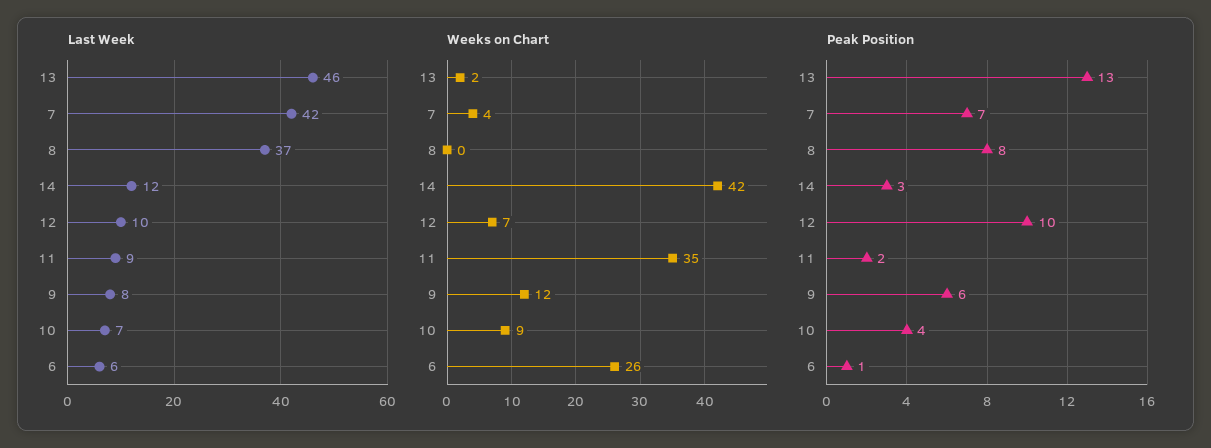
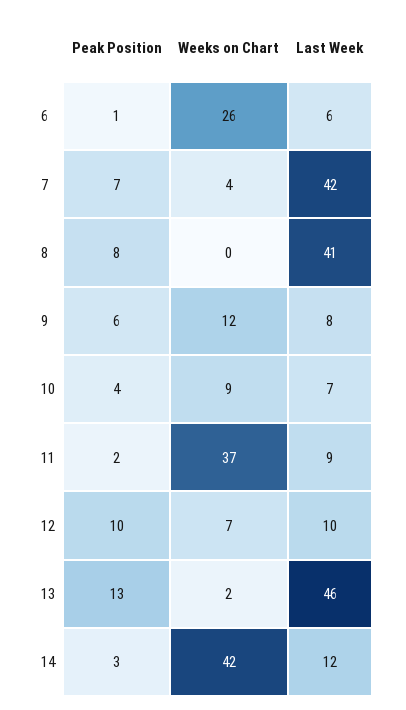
  {
    "Last Week": {
      "13": 46,
      "7": 42,
-     "8": 37,
+     "8": 41,
      "14": 12,
      "12": 10,
      "11": 9,
      "9": 8,
      "10": 7,
      "6": 6
    },
    "Weeks on Chart": {
      "13": 2,
      "7": 4,
      "8": 0,
      "14": 42,
      "12": 7,
-     "11": 35,
+     "11": 37,
      "9": 12,
      "10": 9,
      "6": 26
    },
    "Peak Position": {
      "13": 13,
      "7": 7,
      "8": 8,
      "14": 3,
      "12": 10,
      "11": 2,
      "9": 6,
      "10": 4,
      "6": 1
    }
  }

